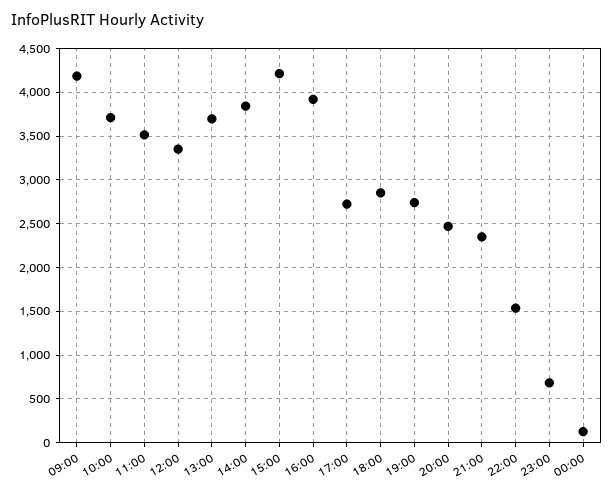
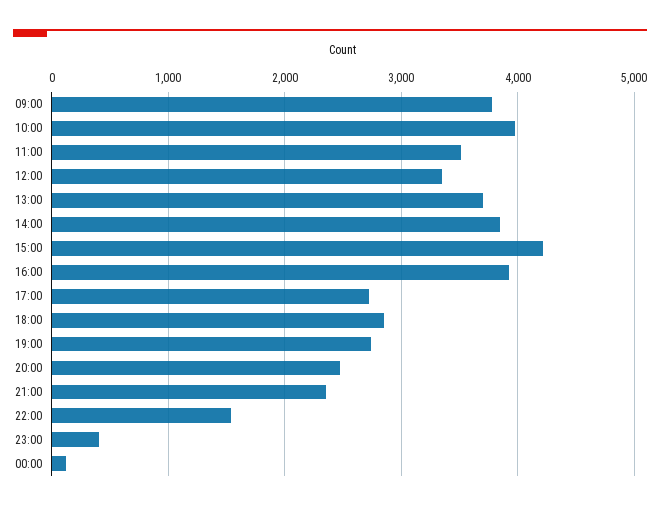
  {
-   "09:00": 4200,
+   "09:00": 3800,
-   "10:00": 3700,
+   "10:00": 4000,
    "11:00": 3500,
    "12:00": 3400,
    "13:00": 3700,
    "14:00": 3800,
    "15:00": 4200,
    "16:00": 3900,
    "17:00": 2700,
    "18:00": 2900,
    "19:00": 2700,
    "20:00": 2500,
    "21:00": 2400,
    "22:00": 1500,
-   "23:00": 700,
+   "23:00": 400,
    "00:00": 100
  }

